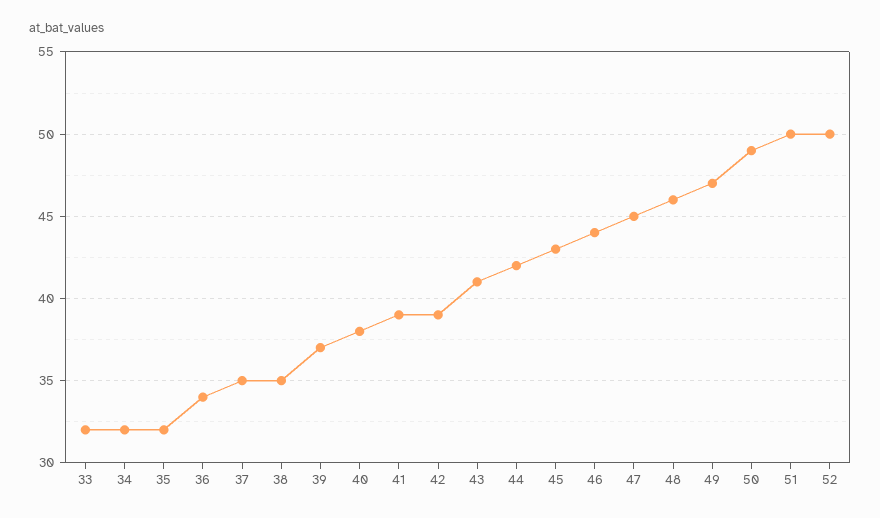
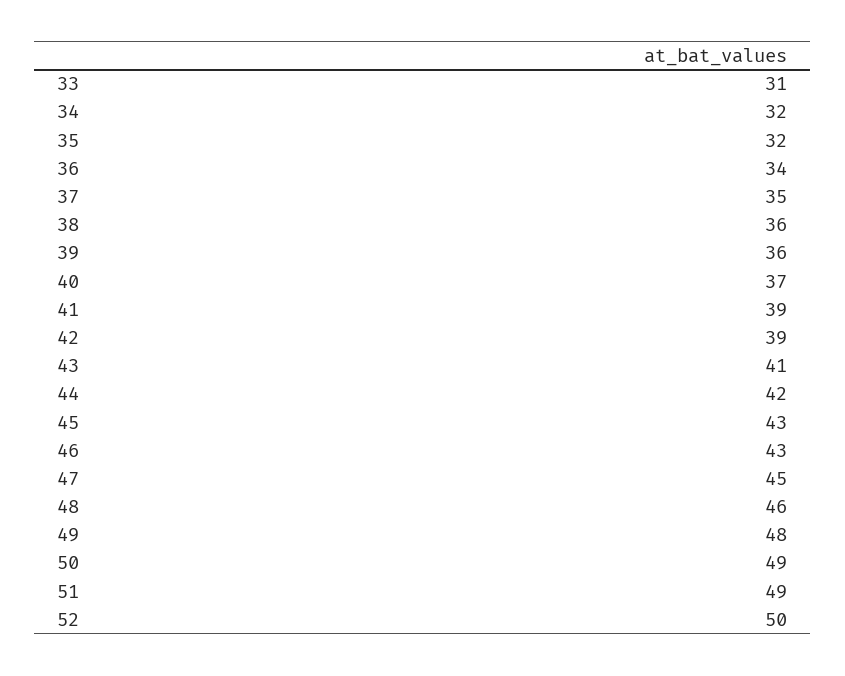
  {
-   "33": 32,
+   "33": 31,
    "34": 32,
    "35": 32,
    "36": 34,
    "37": 35,
-   "38": 35,
+   "38": 36,
-   "39": 37,
+   "39": 36,
-   "40": 38,
+   "40": 37,
    "41": 39,
    "42": 39,
    "43": 41,
    "44": 42,
    "45": 43,
-   "46": 44,
+   "46": 43,
    "47": 45,
    "48": 46,
-   "49": 47,
+   "49": 48,
    "50": 49,
-   "51": 50,
+   "51": 49,
    "52": 50
  }

